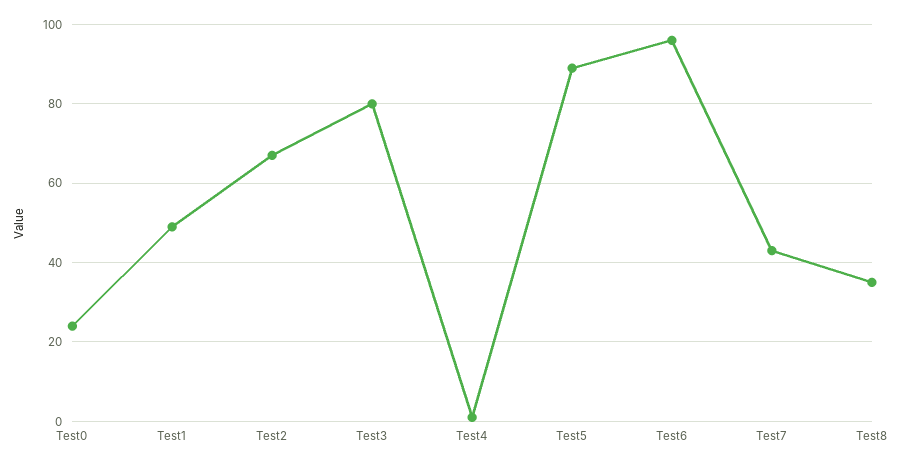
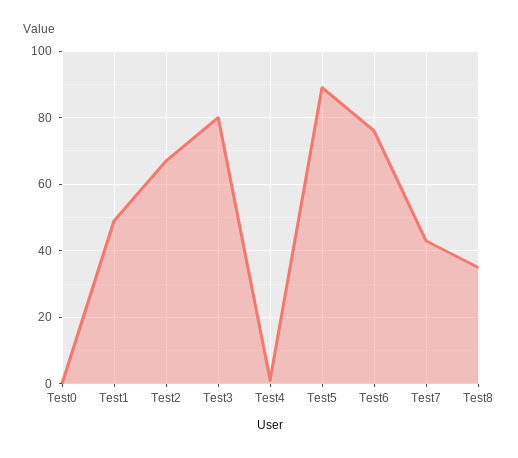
  {
-   "Test0": 25,
+   "Test0": 0,
    "Test1": 50,
    "Test2": 65,
    "Test3": 80,
    "Test4": 0,
    "Test5": 90,
-   "Test6": 95,
+   "Test6": 75,
    "Test7": 45,
    "Test8": 35
  }

